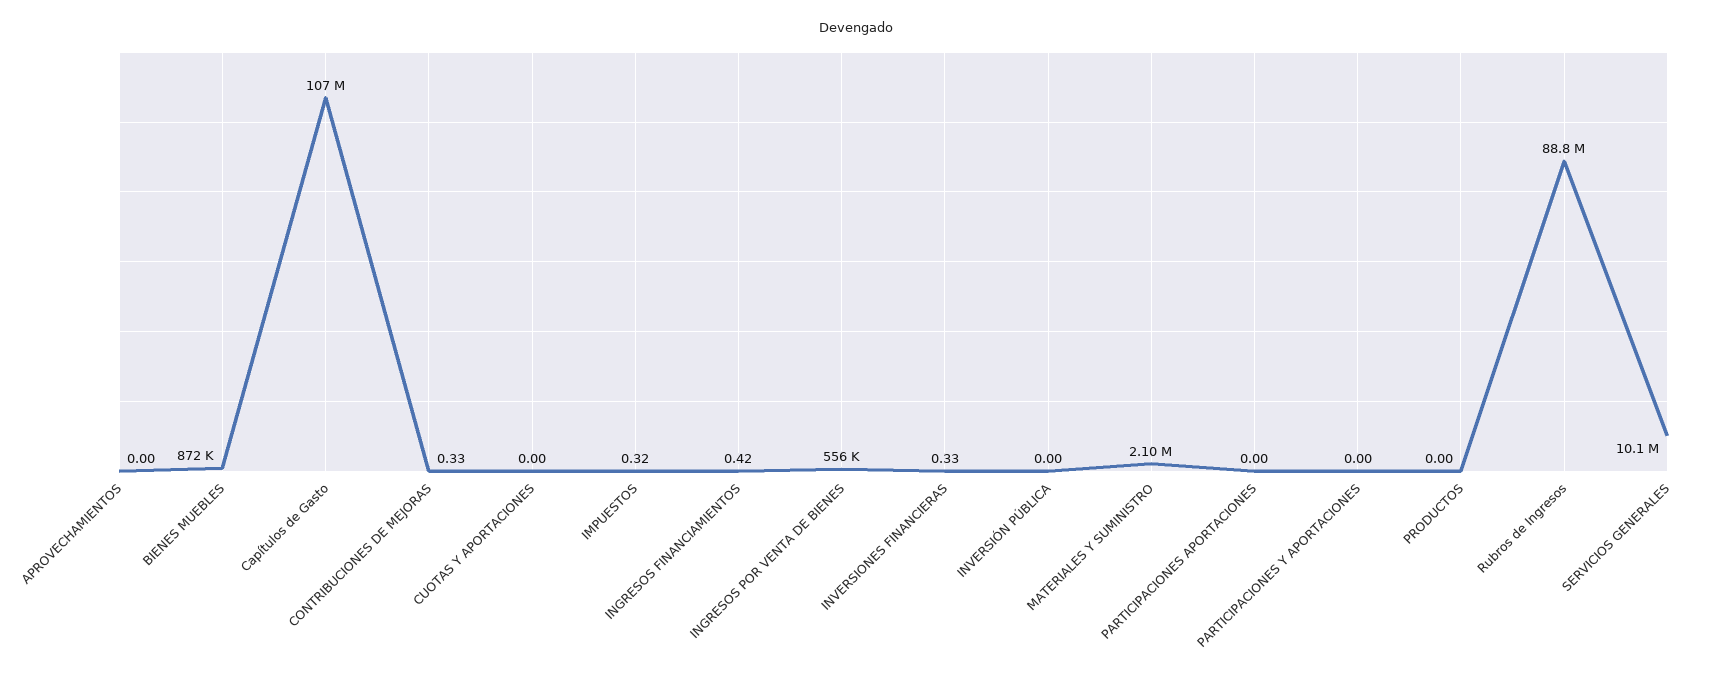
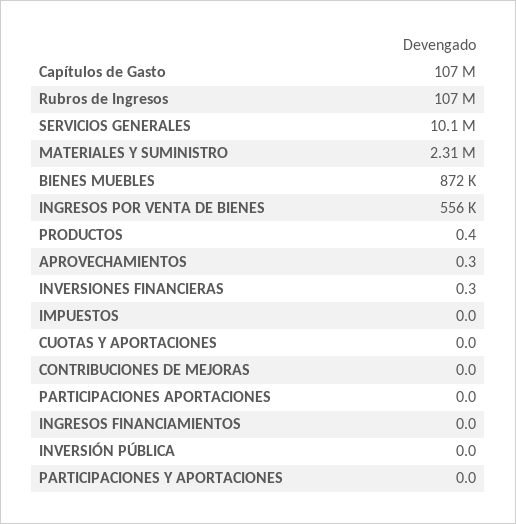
  {
-   "APROVECHAMIENTOS": 0,
+   "APROVECHAMIENTOS": 0.3,
    "BIENES MUEBLES": 872000,
    "Capítulos de Gasto": 107000000,
-   "CONTRIBUCIONES DE MEJORAS": 0.33,
+   "CONTRIBUCIONES DE MEJORAS": 0,
    "CUOTAS Y APORTACIONES": 0,
-   "IMPUESTOS": 0.32,
+   "IMPUESTOS": 0,
-   "INGRESOS FINANCIAMIENTOS": 0.42,
+   "INGRESOS FINANCIAMIENTOS": 0,
    "INGRESOS POR VENTA DE BIENES": 556000,
    "INVERSIONES FINANCIERAS": 0.33,
    "INVERSIÓN PÚBLICA": 0,
-   "MATERIALES Y SUMINISTRO": 2100000,
+   "MATERIALES Y SUMINISTRO": 2310000,
    "PARTICIPACIONES APORTACIONES": 0,
    "PARTICIPACIONES Y APORTACIONES": 0,
-   "PRODUCTOS": 0,
+   "PRODUCTOS": 0.4,
-   "Rubros de Ingresos": 88800000,
+   "Rubros de Ingresos": 107000000,
    "SERVICIOS GENERALES": 10100000
  }

